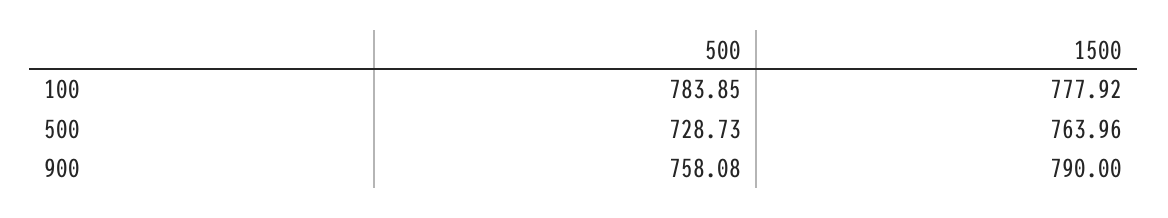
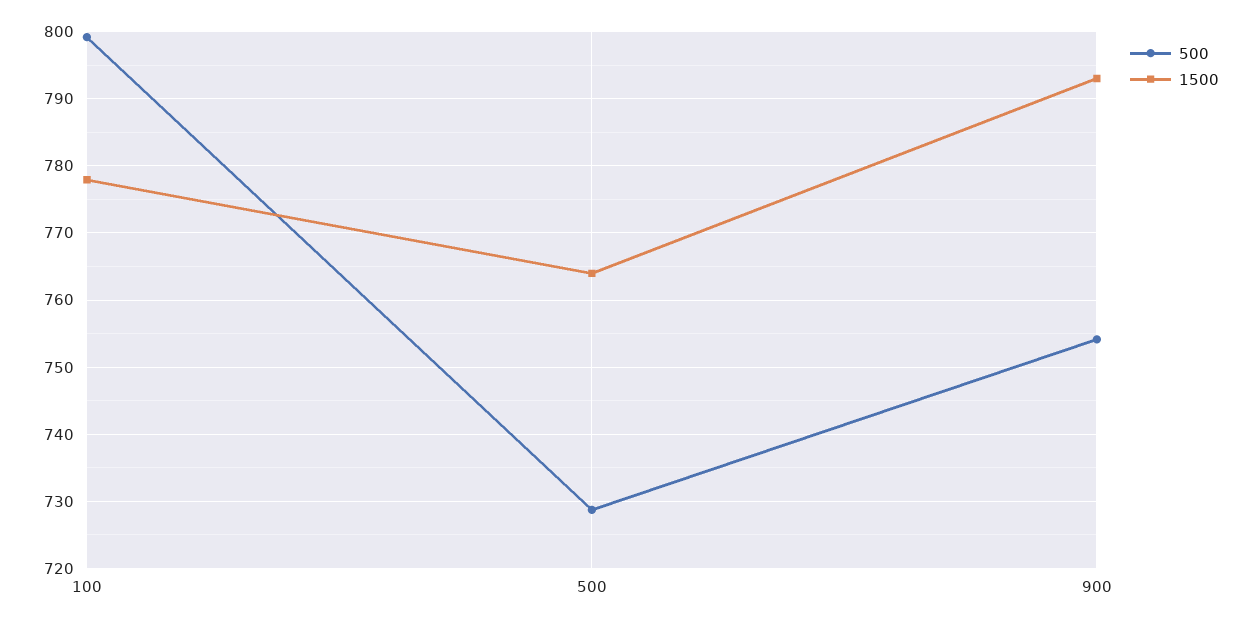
  {
    "500": {
-     "100": 783.85,
+     "100": 799,
      "500": 728.73,
-     "900": 758.08
+     "900": 754
    },
    "1500": {
      "100": 777.92,
      "500": 763.96,
-     "900": 790
+     "900": 793
    }
  }

